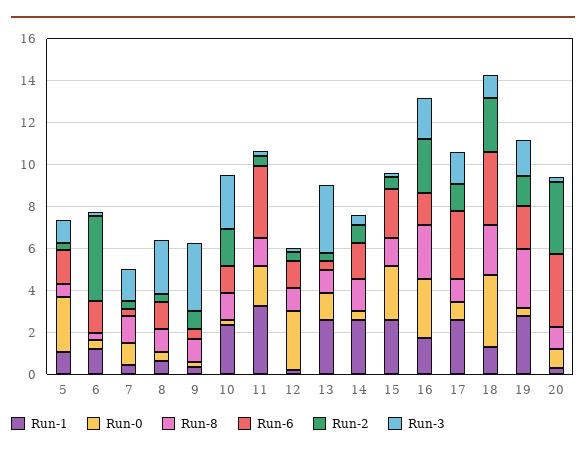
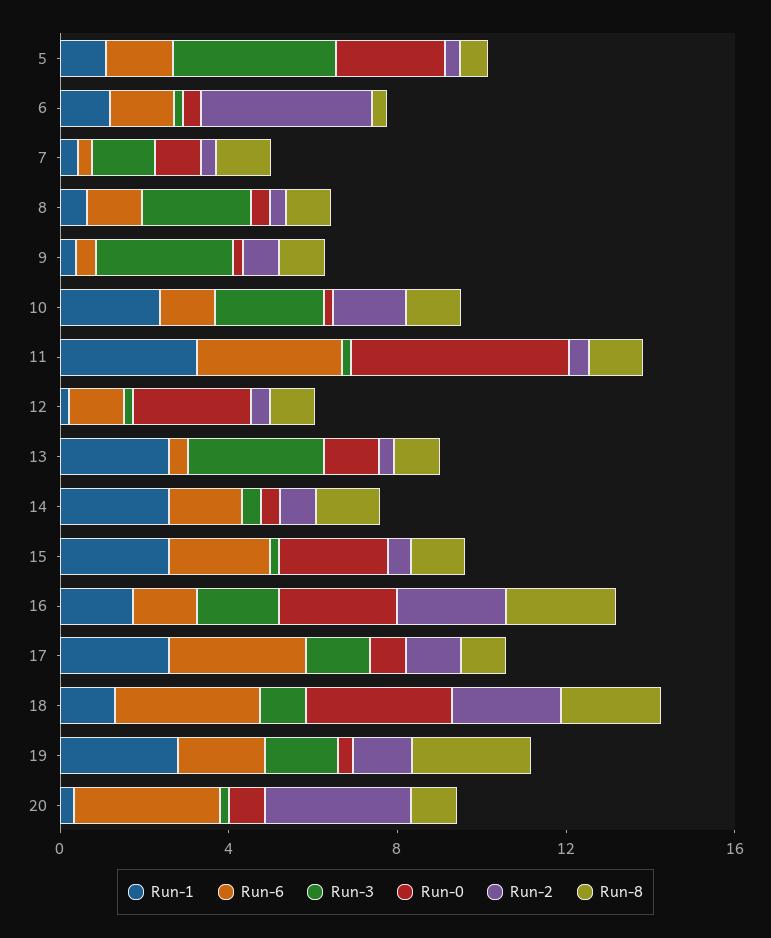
  {
    "Run-1": {
      "5": 1,
      "6": 1,
      "7": 0.5,
      "8": 0.5,
      "9": 0.5,
      "10": 2.5,
      "11": 3,
      "12": 0,
      "13": 2.5,
      "14": 2.5,
      "15": 2.5,
      "16": 1.5,
      "17": 2.5,
      "18": 1.5,
      "19": 3,
      "20": 0.5
    },
    "Run-0": {
      "5": 2.5,
      "6": 0.5,
      "7": 1,
      "8": 0.5,
      "9": 0,
      "10": 0,
-     "11": 2,
+     "11": 5,
      "12": 3,
      "13": 1.5,
      "14": 0.5,
      "15": 2.5,
      "16": 3,
      "17": 1,
      "18": 3.5,
      "19": 0.5,
      "20": 1
    },
    "Run-8": {
      "5": 0.5,
      "6": 0.5,
      "7": 1.5,
      "8": 1,
      "9": 1,
      "10": 1.5,
      "11": 1.5,
      "12": 1,
      "13": 1,
      "14": 1.5,
      "15": 1.5,
      "16": 2.5,
      "17": 1,
      "18": 2.5,
      "19": 3,
      "20": 1
    },
    "Run-6": {
      "5": 1.5,
      "6": 1.5,
      "7": 0.5,
      "8": 1.5,
      "9": 0.5,
      "10": 1.5,
      "11": 3.5,
      "12": 1.5,
      "13": 0.5,
      "14": 1.5,
      "15": 2.5,
      "16": 1.5,
      "17": 3,
      "18": 3.5,
      "19": 2,
      "20": 3.5
    },
    "Run-2": {
      "5": 0.5,
      "6": 4,
      "7": 0.5,
      "8": 0.5,
      "9": 1,
      "10": 1.5,
      "11": 0.5,
      "12": 0.5,
      "13": 0.5,
      "14": 1,
      "15": 0.5,
      "16": 2.5,
      "17": 1.5,
      "18": 2.5,
      "19": 1.5,
      "20": 3.5
    },
    "Run-3": {
-     "5": 1,
+     "5": 4,
      "6": 0,
      "7": 1.5,
      "8": 2.5,
      "9": 3,
      "10": 2.5,
      "11": 0,
      "12": 0,
      "13": 3,
      "14": 0.5,
      "15": 0,
      "16": 2,
      "17": 1.5,
      "18": 1,
      "19": 1.5,
      "20": 0
    }
  }

